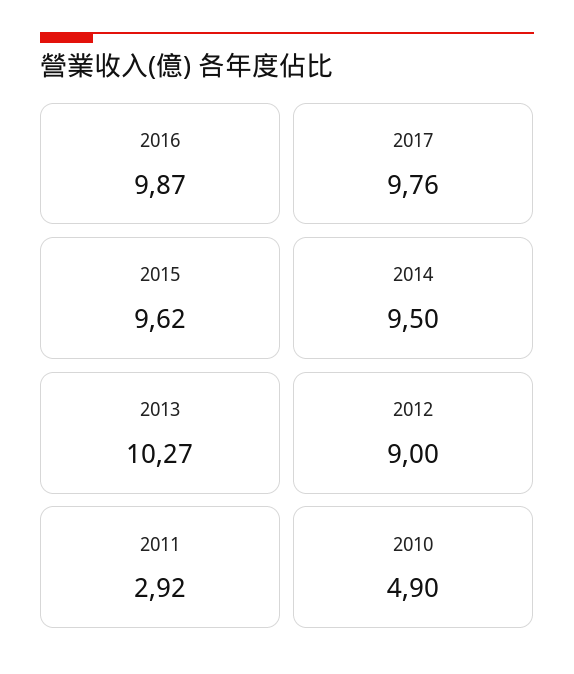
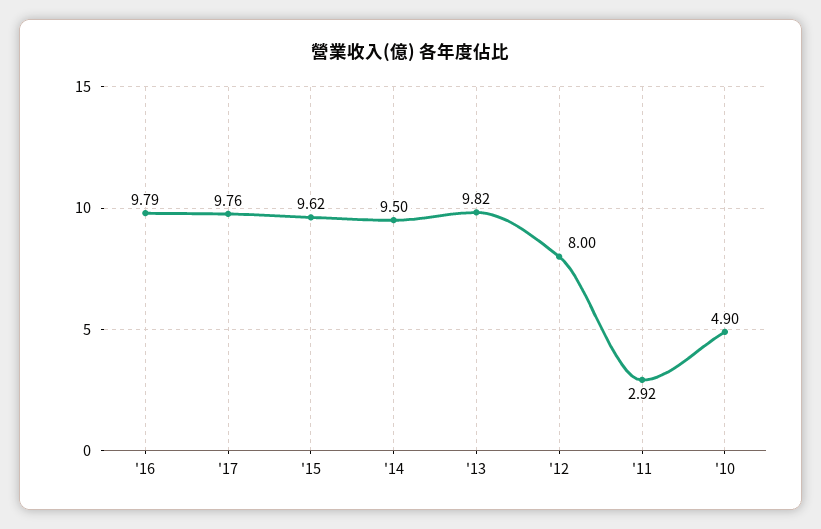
  {
-   "2016": 9.87,
+   "2016": 9.79,
    "2017": 9.76,
    "2015": 9.62,
    "2014": 9.5,
-   "2013": 10.27,
+   "2013": 9.82,
-   "2012": 9,
+   "2012": 8,
    "2011": 2.92,
    "2010": 4.9
  }

